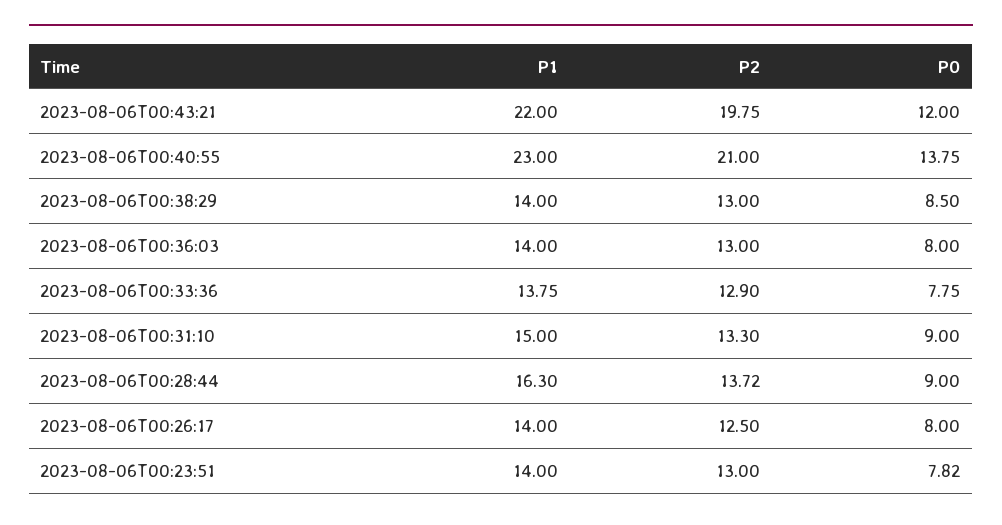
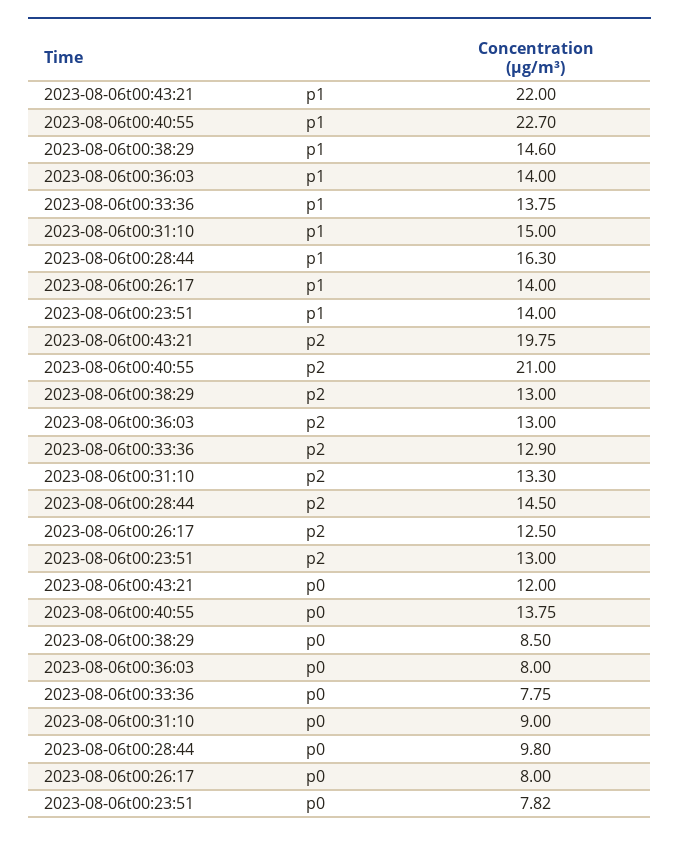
  {
    "P1": {
      "2023-08-06T00:43:21": 22,
-     "2023-08-06T00:40:55": 23,
+     "2023-08-06T00:40:55": 22.7,
-     "2023-08-06T00:38:29": 14,
+     "2023-08-06T00:38:29": 14.6,
      "2023-08-06T00:36:03": 14,
      "2023-08-06T00:33:36": 13.75,
      "2023-08-06T00:31:10": 15,
      "2023-08-06T00:28:44": 16.3,
      "2023-08-06T00:26:17": 14,
      "2023-08-06T00:23:51": 14
    },
    "P2": {
      "2023-08-06T00:43:21": 19.75,
      "2023-08-06T00:40:55": 21,
      "2023-08-06T00:38:29": 13,
      "2023-08-06T00:36:03": 13,
      "2023-08-06T00:33:36": 12.9,
      "2023-08-06T00:31:10": 13.3,
-     "2023-08-06T00:28:44": 13.72,
+     "2023-08-06T00:28:44": 14.5,
      "2023-08-06T00:26:17": 12.5,
      "2023-08-06T00:23:51": 13
    },
    "P0": {
      "2023-08-06T00:43:21": 12,
      "2023-08-06T00:40:55": 13.75,
      "2023-08-06T00:38:29": 8.5,
      "2023-08-06T00:36:03": 8,
      "2023-08-06T00:33:36": 7.75,
      "2023-08-06T00:31:10": 9,
-     "2023-08-06T00:28:44": 9,
+     "2023-08-06T00:28:44": 9.8,
      "2023-08-06T00:26:17": 8,
      "2023-08-06T00:23:51": 7.82
    }
  }

